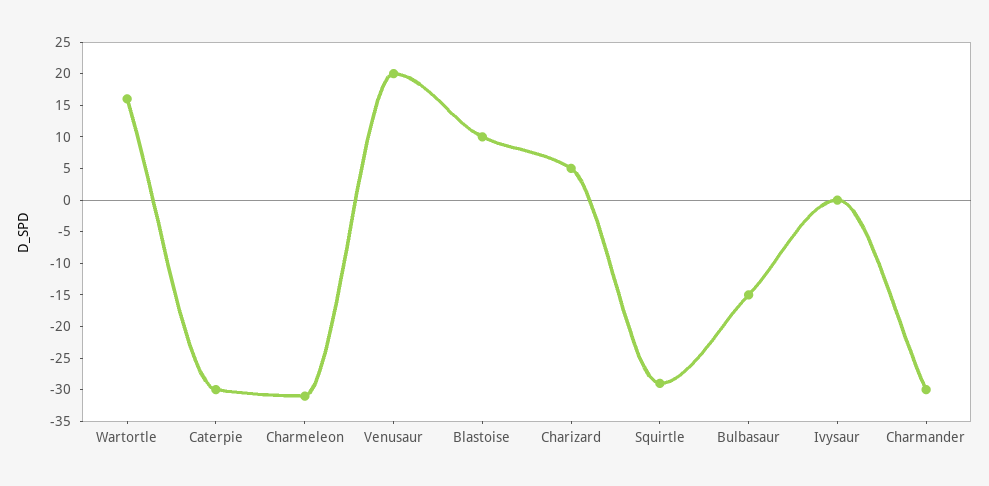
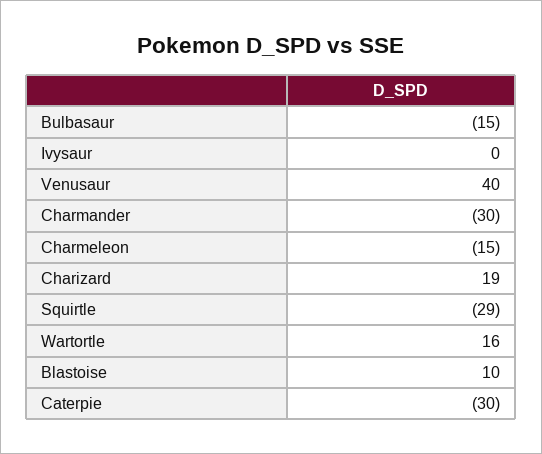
  {
    "Wartortle": 16,
    "Caterpie": -30,
-   "Charmeleon": -30,
+   "Charmeleon": -15,
-   "Venusaur": 20,
+   "Venusaur": 40,
    "Blastoise": 10,
-   "Charizard": 5,
+   "Charizard": 19,
    "Squirtle": -29,
    "Bulbasaur": -15,
    "Ivysaur": 0,
    "Charmander": -30
  }

